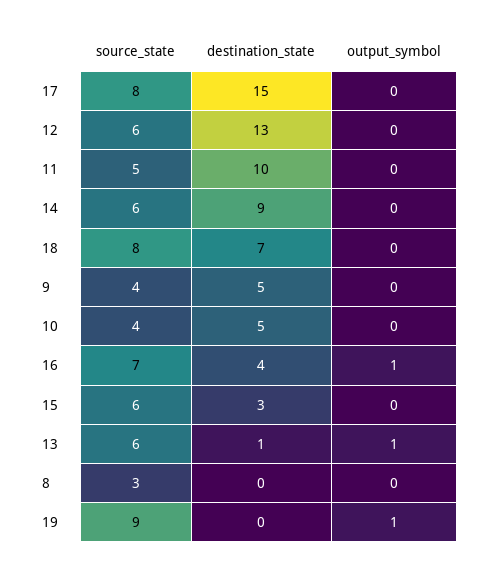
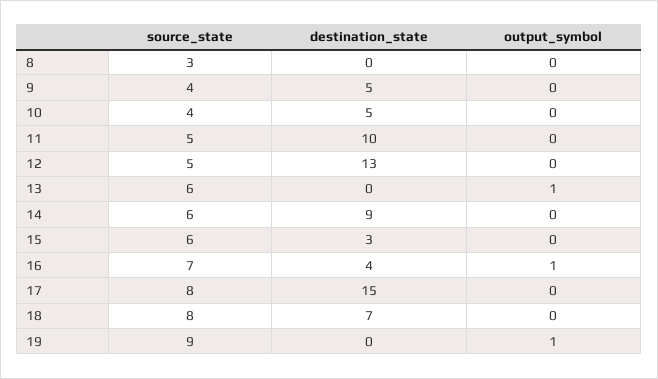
  {
    "source_state": {
      "17": 8,
-     "12": 6,
+     "12": 5,
      "11": 5,
      "14": 6,
      "18": 8,
      "9": 4,
      "10": 4,
      "16": 7,
      "15": 6,
      "13": 6,
      "8": 3,
      "19": 9
    },
    "destination_state": {
      "17": 15,
      "12": 13,
      "11": 10,
      "14": 9,
      "18": 7,
      "9": 5,
      "10": 5,
      "16": 4,
      "15": 3,
-     "13": 1,
+     "13": 0,
      "8": 0,
      "19": 0
    },
    "output_symbol": {
      "17": 0,
      "12": 0,
      "11": 0,
      "14": 0,
      "18": 0,
      "9": 0,
      "10": 0,
      "16": 1,
      "15": 0,
      "13": 1,
      "8": 0,
      "19": 1
    }
  }

